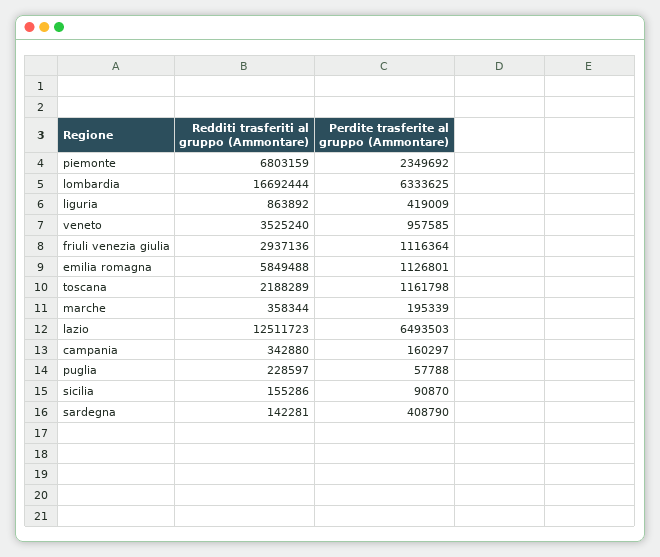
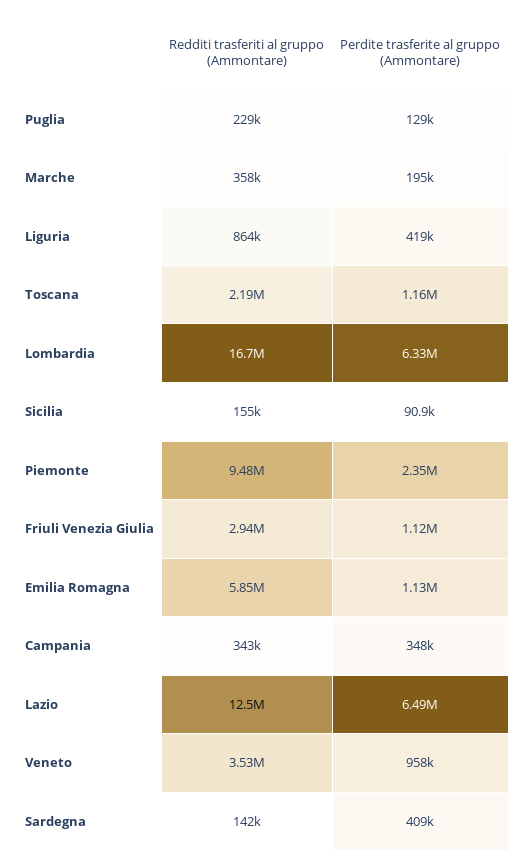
  {
    "Redditi trasferiti al gruppo (Ammontare)": {
-     "piemonte": 6803159,
+     "piemonte": 9480000,
      "lombardia": 16692444,
      "liguria": 863892,
      "veneto": 3525240,
      "friuli venezia giulia": 2937136,
      "emilia romagna": 5849488,
      "toscana": 2188289,
      "marche": 358344,
      "lazio": 12511723,
      "campania": 342880,
      "puglia": 228597,
      "sicilia": 155286,
      "sardegna": 142281
    },
    "Perdite trasferite al gruppo (Ammontare)": {
      "piemonte": 2349692,
      "lombardia": 6333625,
      "liguria": 419009,
      "veneto": 957585,
      "friuli venezia giulia": 1116364,
      "emilia romagna": 1126801,
      "toscana": 1161798,
      "marche": 195339,
      "lazio": 6493503,
-     "campania": 160297,
+     "campania": 348000,
-     "puglia": 57788,
+     "puglia": 129000,
      "sicilia": 90870,
      "sardegna": 408790
    }
  }

